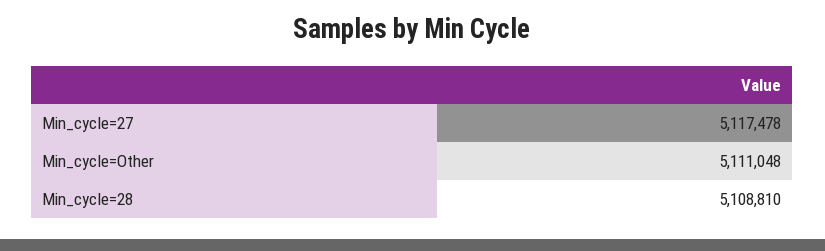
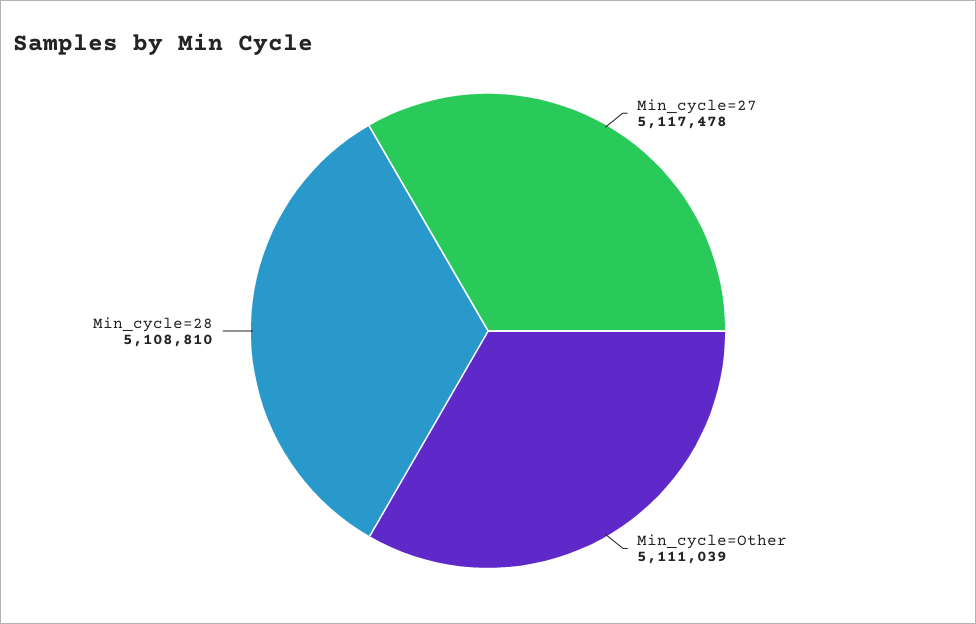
  {
    "Min_cycle=27": 5117478,
-   "Min_cycle=Other": 5111048,
+   "Min_cycle=Other": 5111039,
    "Min_cycle=28": 5108810
  }

